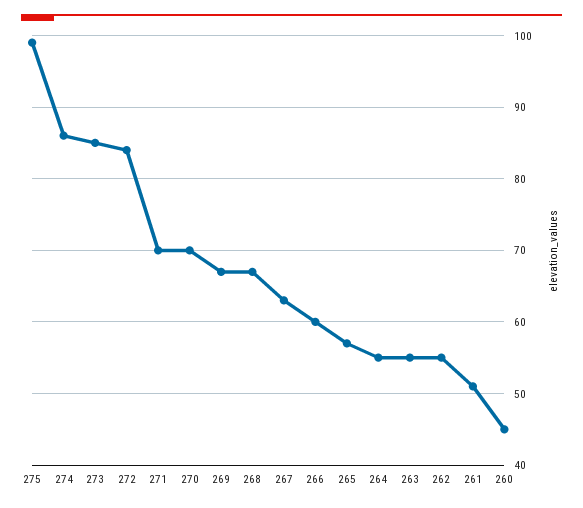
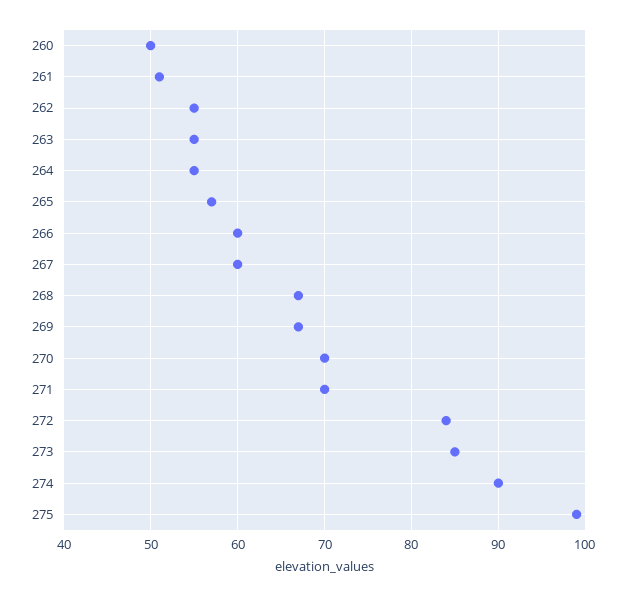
  {
    "275": 99,
-   "274": 86,
+   "274": 90,
    "273": 85,
    "272": 84,
    "271": 70,
    "270": 70,
    "269": 67,
    "268": 67,
-   "267": 63,
+   "267": 60,
    "266": 60,
    "265": 57,
    "264": 55,
    "263": 55,
    "262": 55,
    "261": 51,
-   "260": 45
+   "260": 50
  }

